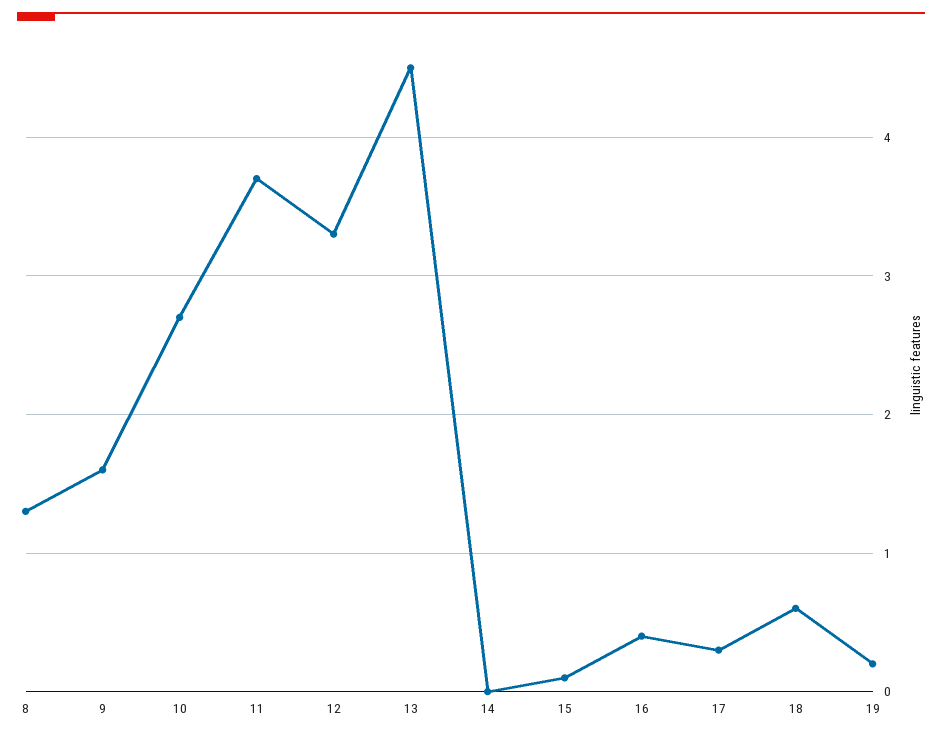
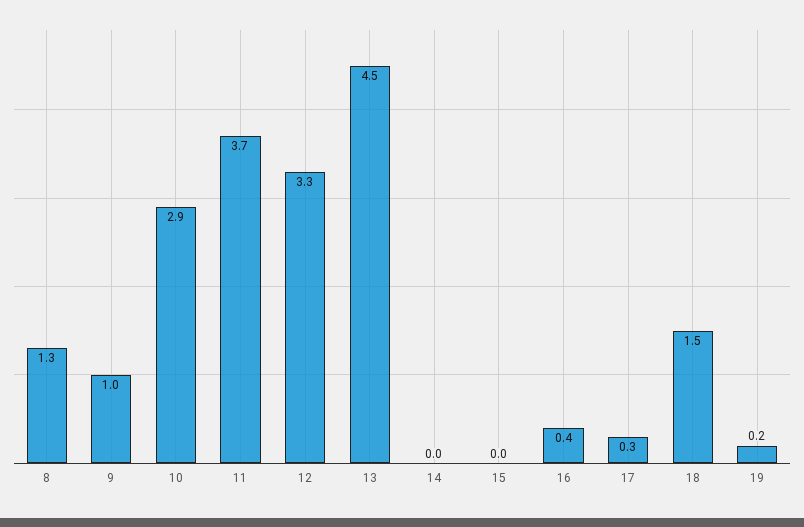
  {
    "8": 1.3,
-   "9": 1.6,
+   "9": 1,
-   "10": 2.7,
+   "10": 2.9,
    "11": 3.7,
    "12": 3.3,
    "13": 4.5,
    "14": 0,
-   "15": 0.1,
+   "15": 0,
    "16": 0.4,
    "17": 0.3,
-   "18": 0.6,
+   "18": 1.5,
    "19": 0.2
  }

